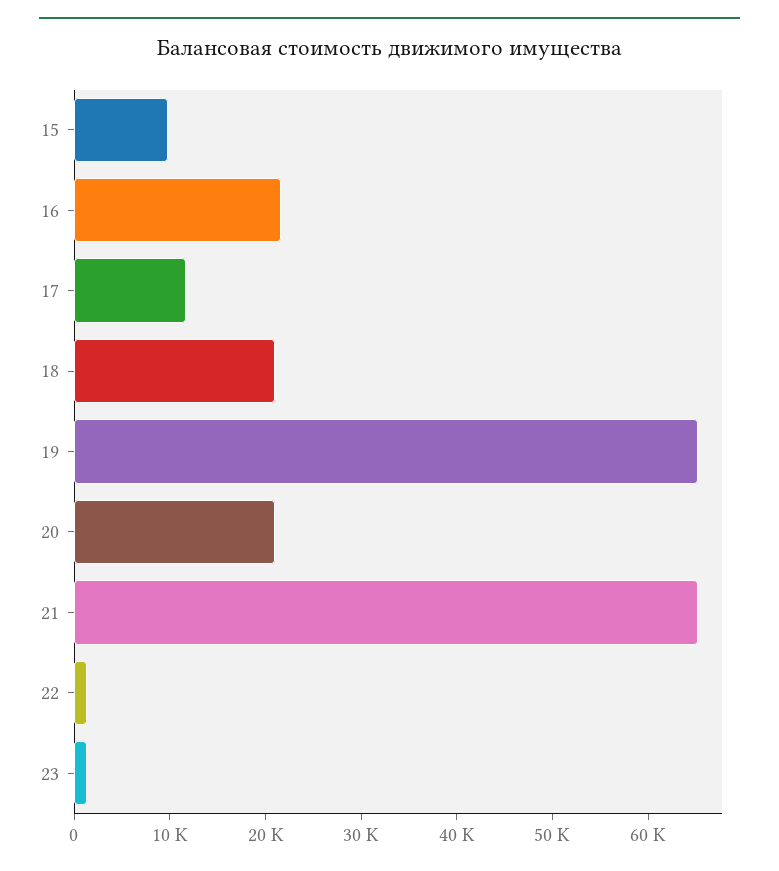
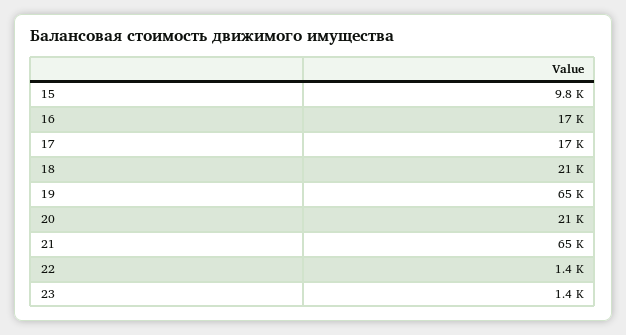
  {
    "15": 9800,
-   "16": 22000,
+   "16": 17000,
-   "17": 12000,
+   "17": 17000,
    "18": 21000,
    "19": 65000,
    "20": 21000,
    "21": 65000,
    "22": 1400,
    "23": 1400
  }

